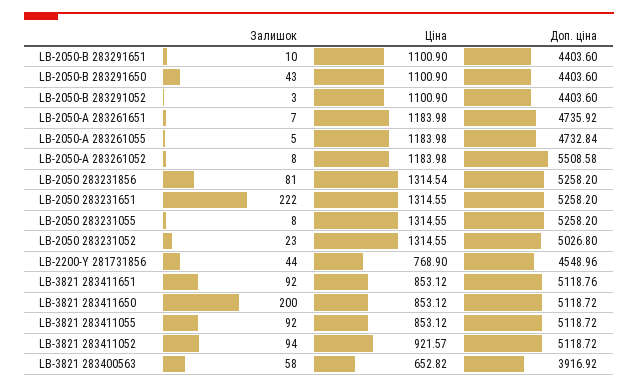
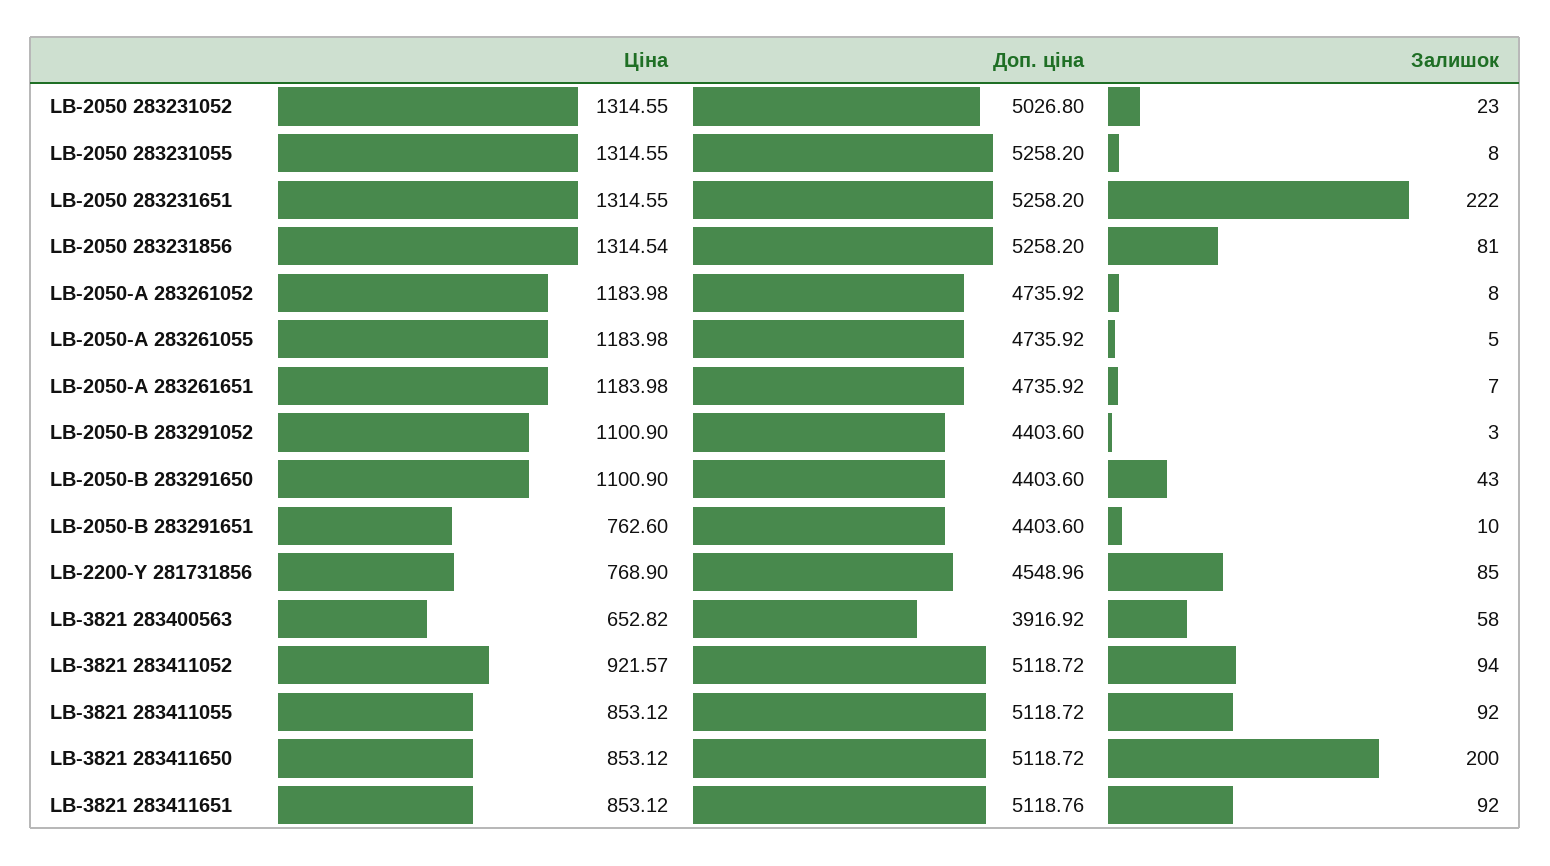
  {
    "Залишок": {
      "LB-2050-В 283291651": 10,
      "LB-2050-В 283291650": 43,
      "LB-2050-В 283291052": 3,
      "LB-2050-А 283261651": 7,
      "LB-2050-А 283261055": 5,
      "LB-2050-А 283261052": 8,
      "LB-2050 283231856": 81,
      "LB-2050 283231651": 222,
      "LB-2050 283231055": 8,
      "LB-2050 283231052": 23,
-     "LB-2200-Y 281731856": 44,
+     "LB-2200-Y 281731856": 85,
      "LB-3821 283411651": 92,
      "LB-3821 283411650": 200,
      "LB-3821 283411055": 92,
      "LB-3821 283411052": 94,
      "LB-3821 283400563": 58
    },
    "Ціна": {
-     "LB-2050-В 283291651": 1100.9,
+     "LB-2050-В 283291651": 762.6,
      "LB-2050-В 283291650": 1100.9,
      "LB-2050-В 283291052": 1100.9,
      "LB-2050-А 283261651": 1183.98,
      "LB-2050-А 283261055": 1183.98,
      "LB-2050-А 283261052": 1183.98,
      "LB-2050 283231856": 1314.54,
      "LB-2050 283231651": 1314.55,
      "LB-2050 283231055": 1314.55,
      "LB-2050 283231052": 1314.55,
      "LB-2200-Y 281731856": 768.9,
      "LB-3821 283411651": 853.12,
      "LB-3821 283411650": 853.12,
      "LB-3821 283411055": 853.12,
      "LB-3821 283411052": 921.57,
      "LB-3821 283400563": 652.82
    },
    "Доп. ціна": {
      "LB-2050-В 283291651": 4403.6,
      "LB-2050-В 283291650": 4403.6,
      "LB-2050-В 283291052": 4403.6,
      "LB-2050-А 283261651": 4735.92,
-     "LB-2050-А 283261055": 4732.84,
+     "LB-2050-А 283261055": 4735.92,
-     "LB-2050-А 283261052": 5508.58,
+     "LB-2050-А 283261052": 4735.92,
      "LB-2050 283231856": 5258.2,
      "LB-2050 283231651": 5258.2,
      "LB-2050 283231055": 5258.2,
      "LB-2050 283231052": 5026.8,
      "LB-2200-Y 281731856": 4548.96,
      "LB-3821 283411651": 5118.76,
      "LB-3821 283411650": 5118.72,
      "LB-3821 283411055": 5118.72,
      "LB-3821 283411052": 5118.72,
      "LB-3821 283400563": 3916.92
    }
  }

